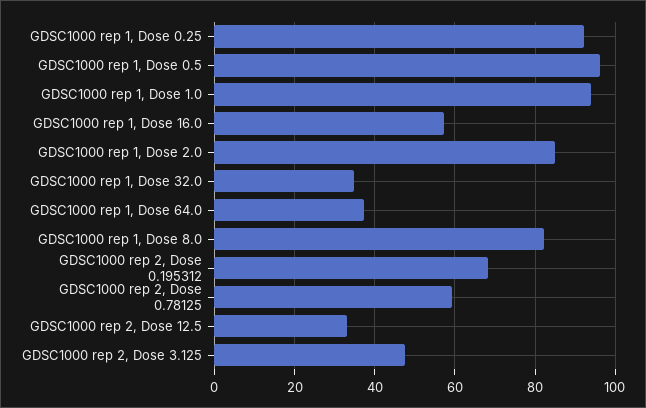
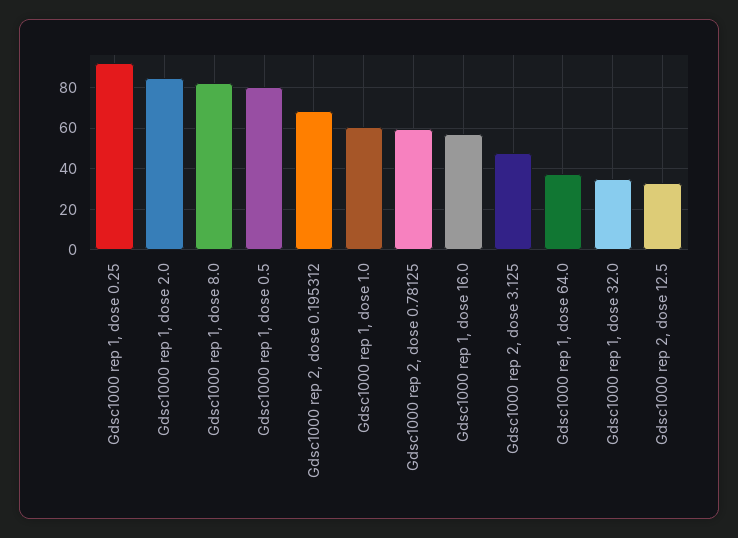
  {
    "GDSC1000 rep 1, Dose 0.25": 92,
-   "GDSC1000 rep 1, Dose 0.5": 96,
+   "GDSC1000 rep 1, Dose 0.5": 80,
-   "GDSC1000 rep 1, Dose 1.0": 94,
+   "GDSC1000 rep 1, Dose 1.0": 60,
    "GDSC1000 rep 1, Dose 16.0": 58,
    "GDSC1000 rep 1, Dose 2.0": 84,
    "GDSC1000 rep 1, Dose 32.0": 34,
    "GDSC1000 rep 1, Dose 64.0": 38,
    "GDSC1000 rep 1, Dose 8.0": 82,
    "GDSC1000 rep 2, Dose 0.195312": 68,
    "GDSC1000 rep 2, Dose 0.78125": 60,
    "GDSC1000 rep 2, Dose 12.5": 34,
    "GDSC1000 rep 2, Dose 3.125": 48
  }

